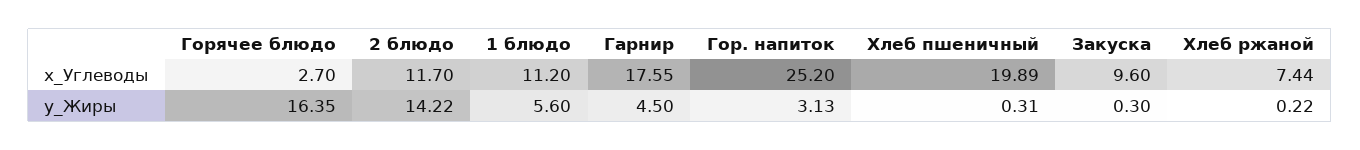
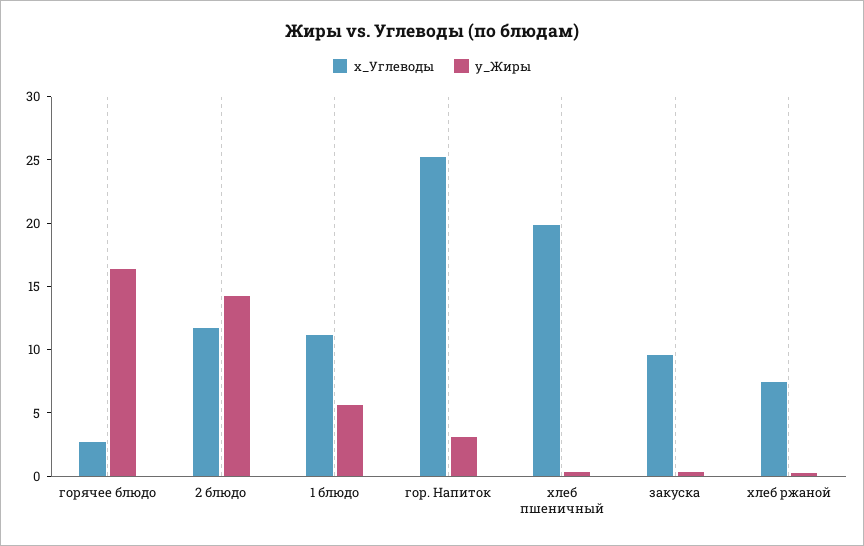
  {
    "x_Углеводы": {
      "Горячее блюдо": 2.7,
      "2 блюдо": 11.7,
      "1 блюдо": 11.2,
-     "Гарнир": 17.55,
      "Гор. напиток": 25.2,
      "Хлеб пшеничный": 19.89,
      "Закуска": 9.6,
      "Хлеб ржаной": 7.44
    },
    "y_Жиры": {
      "Горячее блюдо": 16.35,
      "2 блюдо": 14.22,
      "1 блюдо": 5.6,
-     "Гарнир": 4.5,
      "Гор. напиток": 3.13,
      "Хлеб пшеничный": 0.31,
      "Закуска": 0.3,
      "Хлеб ржаной": 0.22
    }
  }

